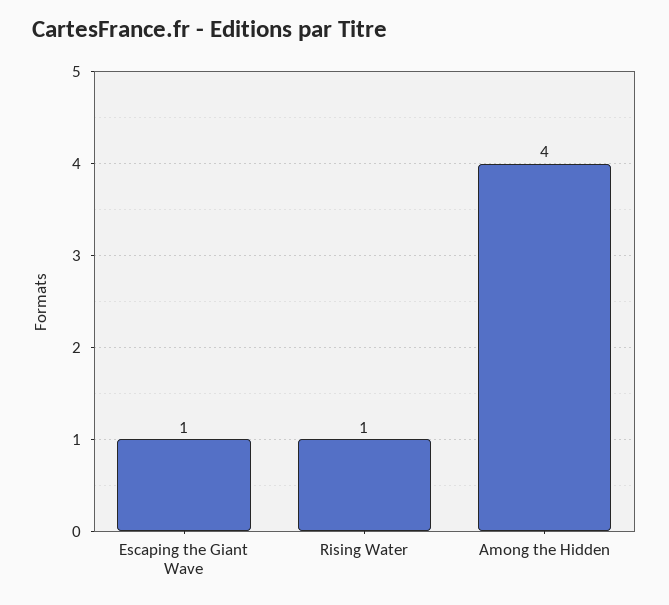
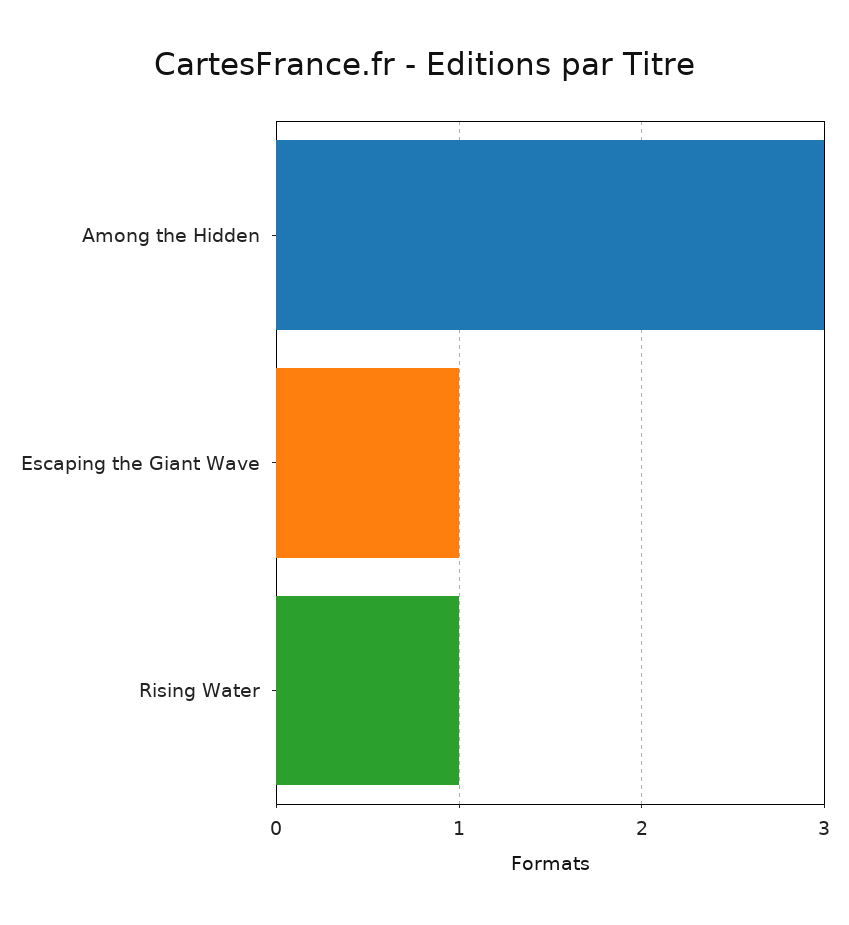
  {
    "Escaping the Giant Wave": 1,
    "Rising Water": 1,
-   "Among the Hidden": 4
+   "Among the Hidden": 3
  }

